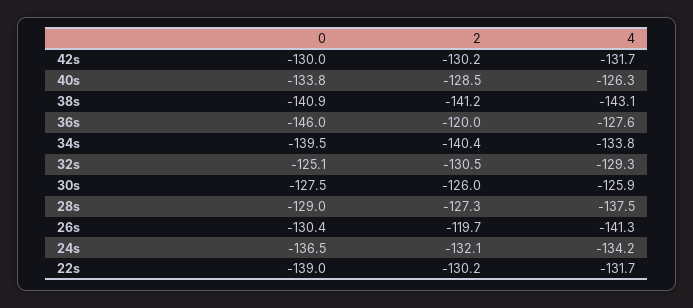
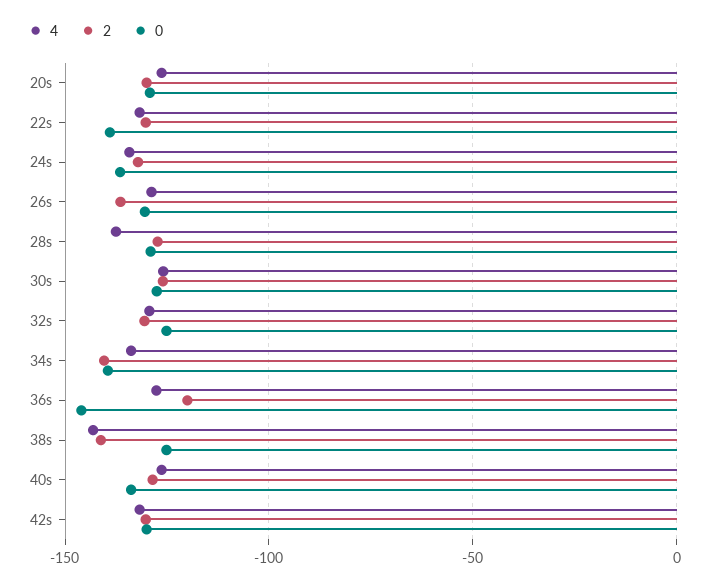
  {
    "0": {
      "42s": -130,
      "40s": -133.8,
-     "38s": -140.9,
+     "38s": -125,
      "36s": -146,
      "34s": -139.5,
      "32s": -125.1,
      "30s": -127.5,
      "28s": -129,
      "26s": -130.4,
      "24s": -136.5,
-     "22s": -139
+     "22s": -139,
+     "20s": -130
    },
    "2": {
      "42s": -130.2,
      "40s": -128.5,
      "38s": -141.2,
      "36s": -120,
      "34s": -140.4,
      "32s": -130.5,
      "30s": -126,
      "28s": -127.3,
-     "26s": -119.7,
+     "26s": -135,
      "24s": -132.1,
-     "22s": -130.2
+     "22s": -130.2,
+     "20s": -130
    },
    "4": {
      "42s": -131.7,
      "40s": -126.3,
      "38s": -143.1,
      "36s": -127.6,
      "34s": -133.8,
      "32s": -129.3,
      "30s": -125.9,
      "28s": -137.5,
-     "26s": -141.3,
+     "26s": -130,
      "24s": -134.2,
-     "22s": -131.7
+     "22s": -131.7,
+     "20s": -125
    }
  }

